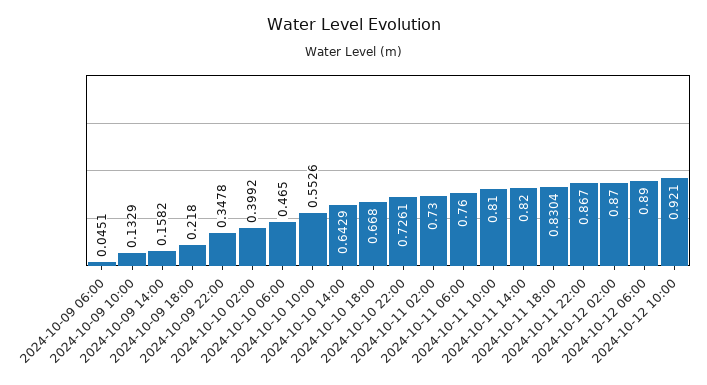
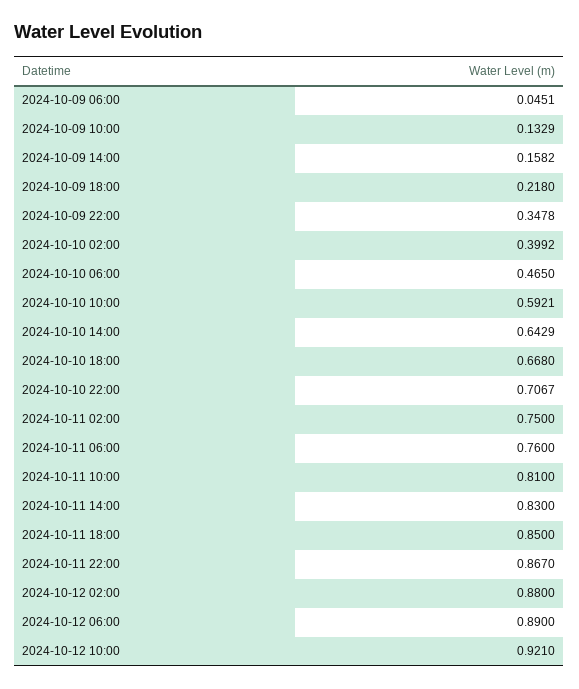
  {
    "2024-10-09 06:00": 0.0451,
    "2024-10-09 10:00": 0.1329,
    "2024-10-09 14:00": 0.1582,
    "2024-10-09 18:00": 0.218,
    "2024-10-09 22:00": 0.3478,
    "2024-10-10 02:00": 0.3992,
    "2024-10-10 06:00": 0.465,
-   "2024-10-10 10:00": 0.5526,
+   "2024-10-10 10:00": 0.5921,
    "2024-10-10 14:00": 0.6429,
    "2024-10-10 18:00": 0.668,
-   "2024-10-10 22:00": 0.7261,
+   "2024-10-10 22:00": 0.7067,
-   "2024-10-11 02:00": 0.73,
+   "2024-10-11 02:00": 0.75,
    "2024-10-11 06:00": 0.76,
    "2024-10-11 10:00": 0.81,
-   "2024-10-11 14:00": 0.82,
+   "2024-10-11 14:00": 0.83,
-   "2024-10-11 18:00": 0.8304,
+   "2024-10-11 18:00": 0.85,
    "2024-10-11 22:00": 0.867,
-   "2024-10-12 02:00": 0.87,
+   "2024-10-12 02:00": 0.88,
    "2024-10-12 06:00": 0.89,
    "2024-10-12 10:00": 0.921
  }

